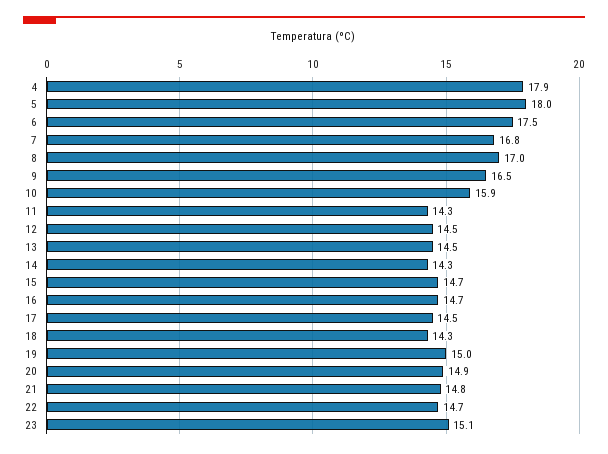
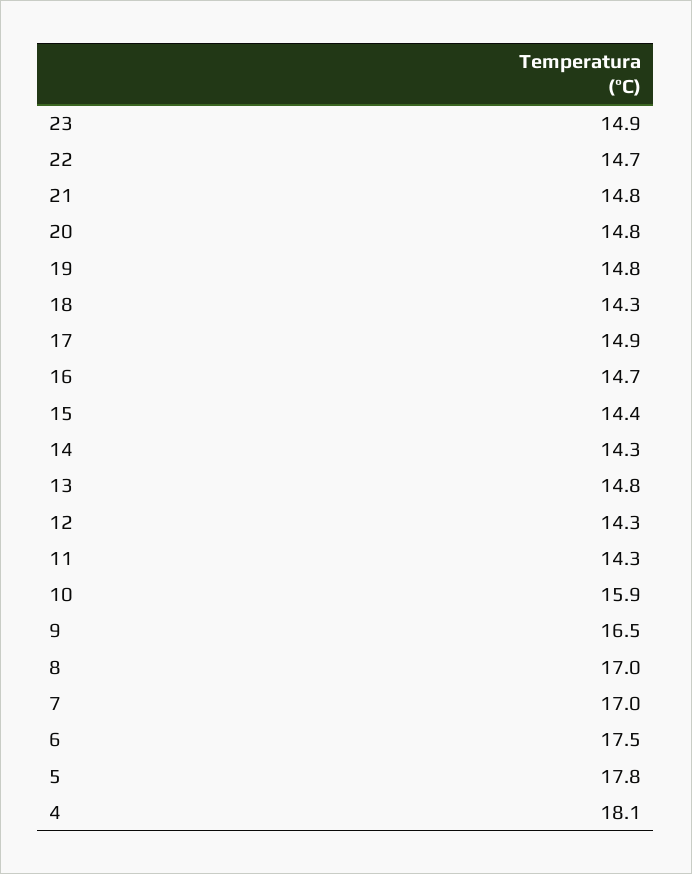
  {
-   "4": 17.9,
+   "4": 18.1,
-   "5": 18,
+   "5": 17.8,
    "6": 17.5,
-   "7": 16.8,
+   "7": 17,
    "8": 17,
    "9": 16.5,
    "10": 15.9,
    "11": 14.3,
-   "12": 14.5,
+   "12": 14.3,
-   "13": 14.5,
+   "13": 14.8,
    "14": 14.3,
-   "15": 14.7,
+   "15": 14.4,
    "16": 14.7,
-   "17": 14.5,
+   "17": 14.9,
    "18": 14.3,
-   "19": 15,
+   "19": 14.8,
-   "20": 14.9,
+   "20": 14.8,
    "21": 14.8,
    "22": 14.7,
-   "23": 15.1
+   "23": 14.9
  }

